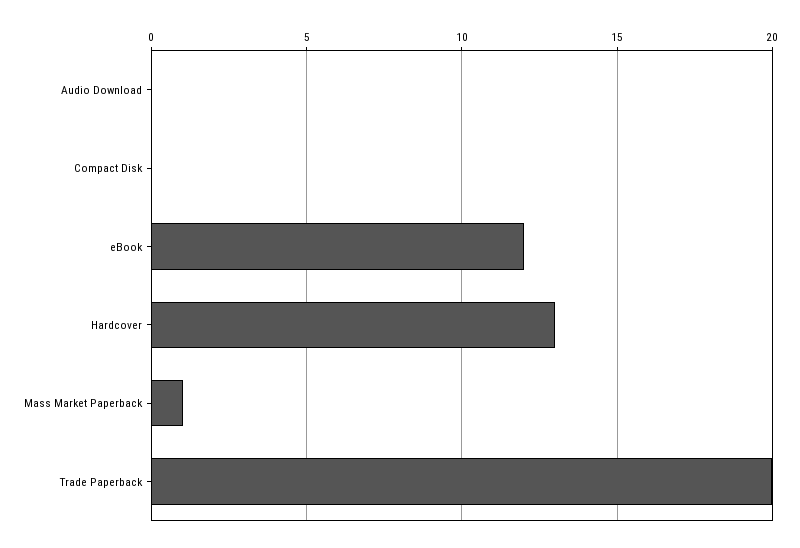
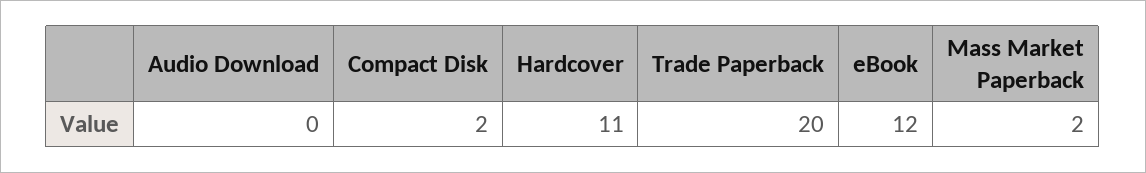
  {
    "Audio Download": 0,
-   "Compact Disk": 0,
+   "Compact Disk": 2,
    "eBook": 12,
-   "Hardcover": 13,
+   "Hardcover": 11,
-   "Mass Market Paperback": 1,
+   "Mass Market Paperback": 2,
    "Trade Paperback": 20
  }

